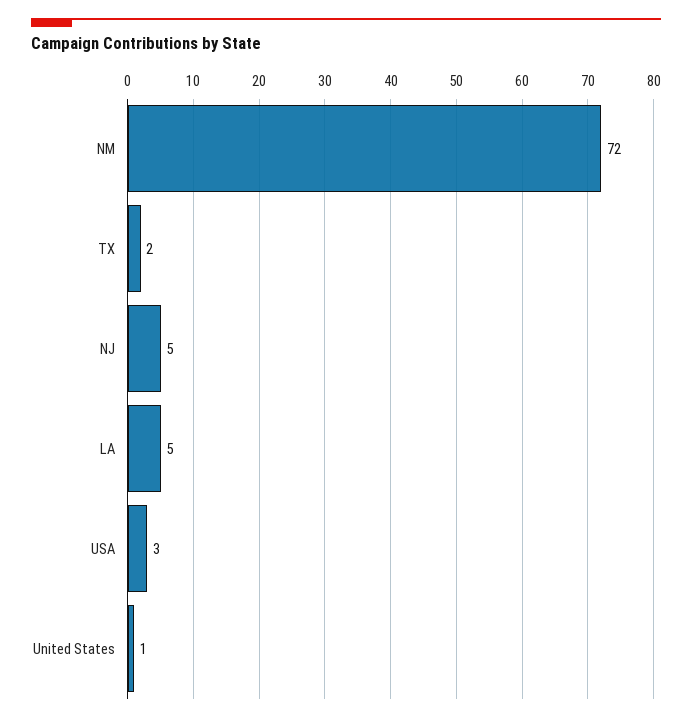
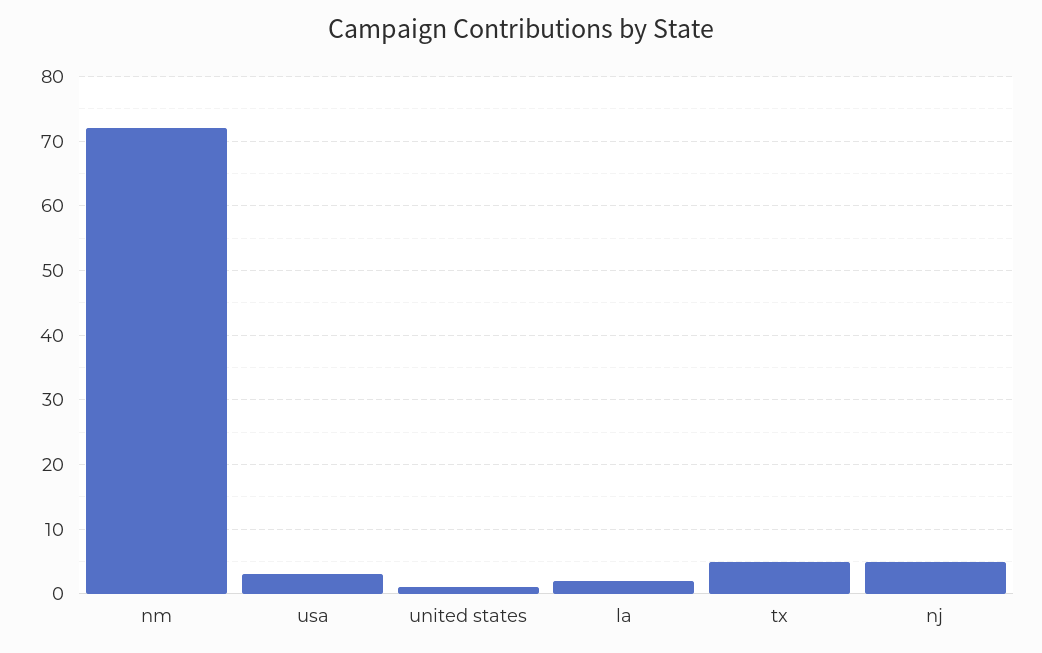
  {
    "NM": 72,
-   "TX": 2,
+   "TX": 5,
    "NJ": 5,
-   "LA": 5,
+   "LA": 2,
    "USA": 3,
    "United States": 1
  }

